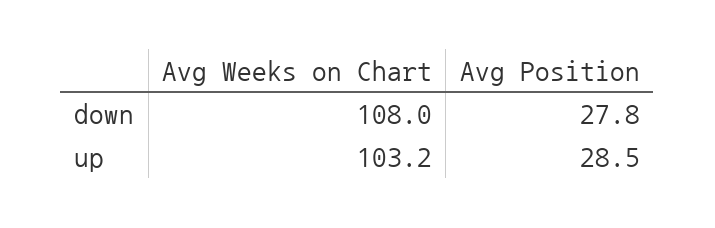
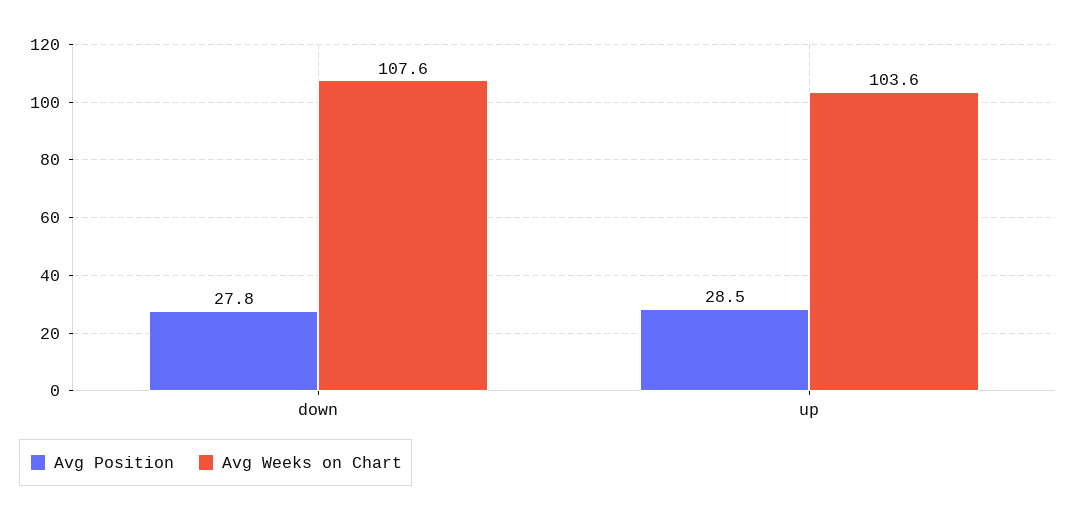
  {
    "Avg Weeks on Chart": {
-     "down": 108,
+     "down": 107.6,
-     "up": 103.2
+     "up": 103.6
    },
    "Avg Position": {
      "down": 27.8,
      "up": 28.5
    }
  }

